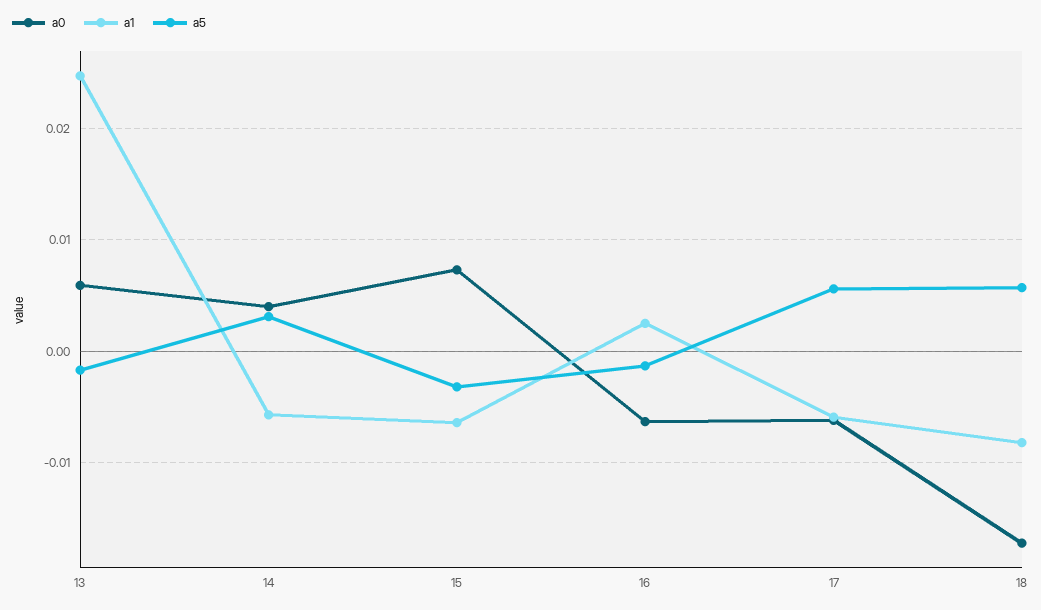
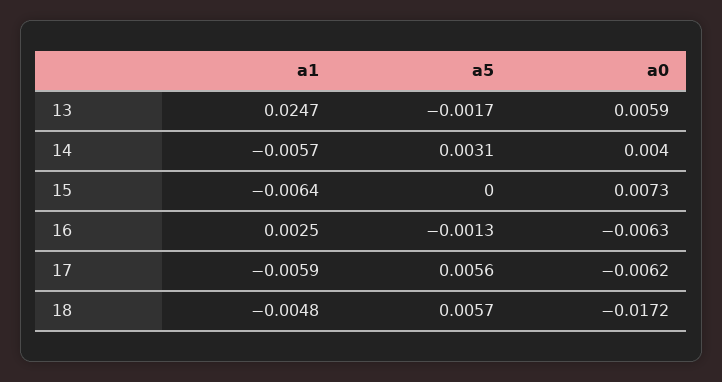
  {
    "a0": {
      "13": 0.0059,
      "14": 0.004,
      "15": 0.0073,
      "16": -0.0063,
      "17": -0.0062,
      "18": -0.0172
    },
    "a1": {
      "13": 0.0247,
      "14": -0.0057,
      "15": -0.0064,
      "16": 0.0025,
      "17": -0.0059,
-     "18": -0.008
+     "18": -0.0048
    },
    "a5": {
      "13": -0.0017,
      "14": 0.0031,
-     "15": -0.003,
+     "15": 0,
      "16": -0.0013,
      "17": 0.0056,
      "18": 0.0057
    }
  }

